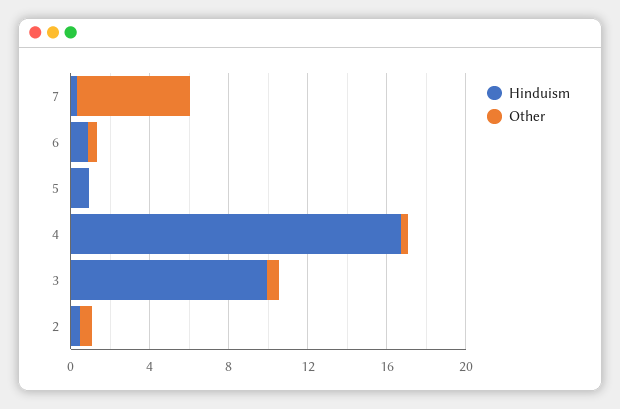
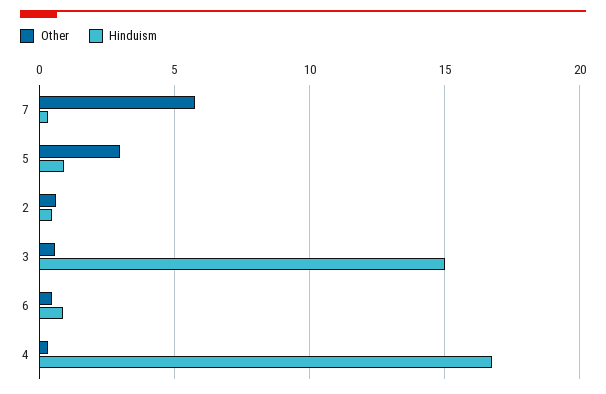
  {
    "Hinduism": {
      "7": 0.5,
      "6": 1,
      "5": 1,
      "4": 17,
-     "3": 10,
+     "3": 15,
      "2": 0.5
    },
    "Other": {
      "7": 6,
      "6": 0.5,
-     "5": 0,
+     "5": 3,
      "4": 0.5,
      "3": 0.5,
      "2": 0.5
    }
  }

